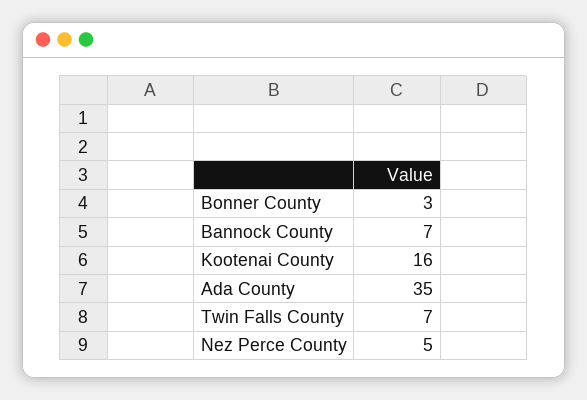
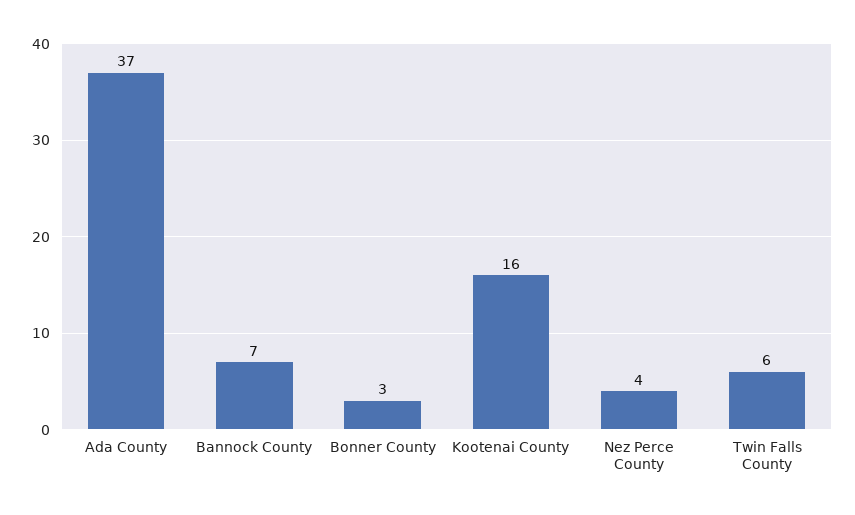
  {
    "Bonner County": 3,
    "Bannock County": 7,
    "Kootenai County": 16,
-   "Ada County": 35,
+   "Ada County": 37,
-   "Twin Falls County": 7,
+   "Twin Falls County": 6,
-   "Nez Perce County": 5
+   "Nez Perce County": 4
  }

